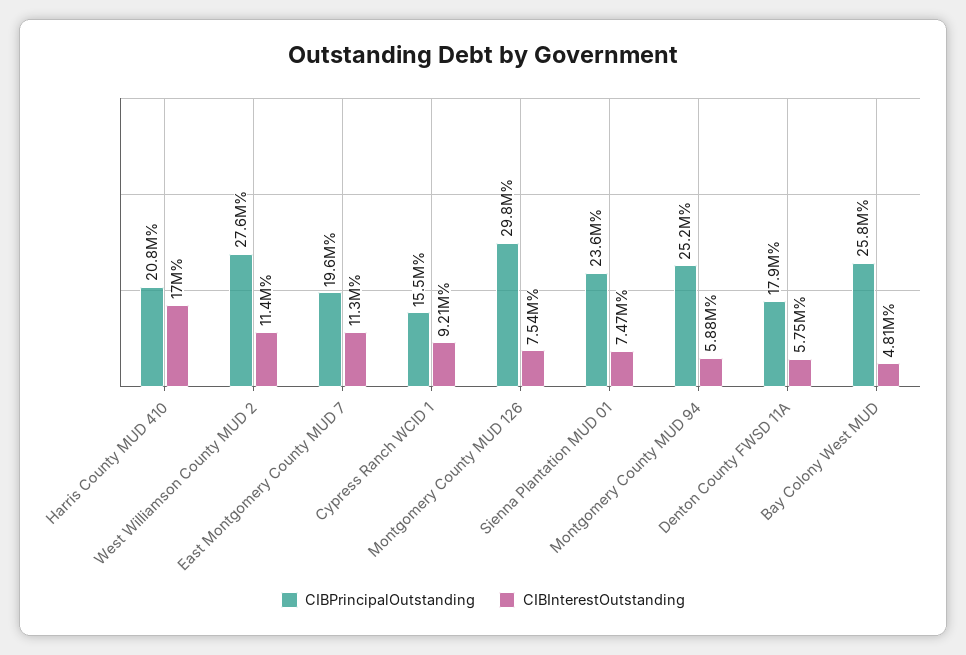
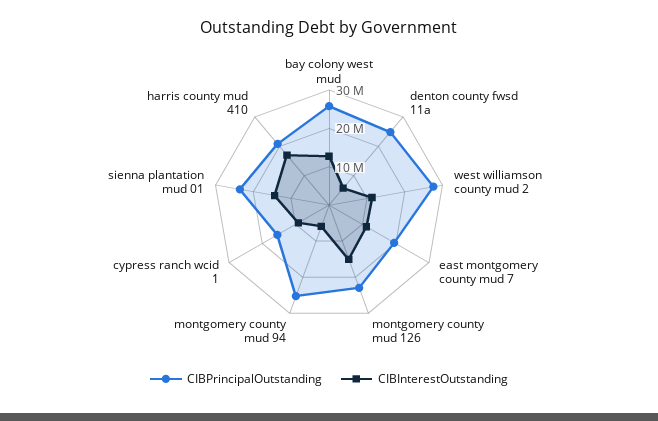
  {
    "CIBPrincipalOutstanding": {
      "Harris County MUD 410": 20800000,
      "West Williamson County MUD 2": 27600000,
      "East Montgomery County MUD 7": 19600000,
      "Cypress Ranch WCID 1": 15500000,
-     "Montgomery County MUD 126": 29800000,
+     "Montgomery County MUD 126": 22500000,
      "Sienna Plantation MUD 01": 23600000,
      "Montgomery County MUD 94": 25200000,
-     "Denton County FWSD 11A": 17900000,
+     "Denton County FWSD 11A": 25000000,
      "Bay Colony West MUD": 25800000
    },
    "CIBInterestOutstanding": {
      "Harris County MUD 410": 17000000,
      "West Williamson County MUD 2": 11400000,
      "East Montgomery County MUD 7": 11300000,
      "Cypress Ranch WCID 1": 9210000,
-     "Montgomery County MUD 126": 7540000,
+     "Montgomery County MUD 126": 15000000,
-     "Sienna Plantation MUD 01": 7470000,
+     "Sienna Plantation MUD 01": 15000000,
      "Montgomery County MUD 94": 5880000,
      "Denton County FWSD 11A": 5750000,
-     "Bay Colony West MUD": 4810000
+     "Bay Colony West MUD": 12500000
    }
  }

